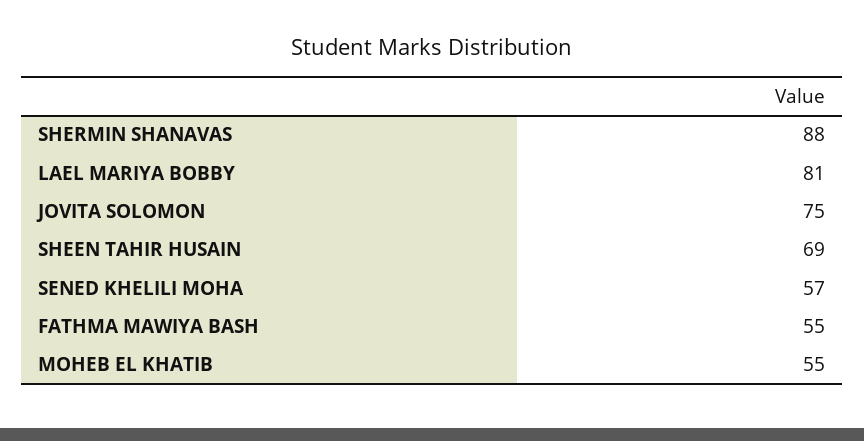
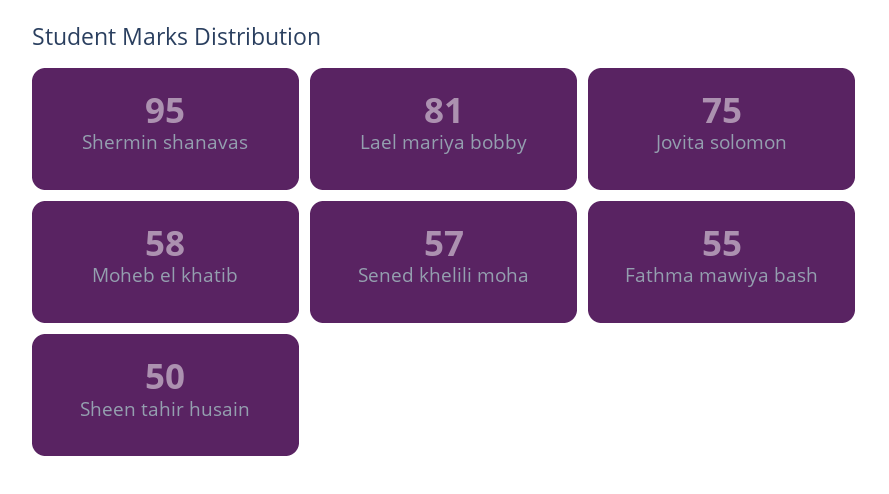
  {
-   "SHERMIN SHANAVAS": 88,
+   "SHERMIN SHANAVAS": 95,
    "LAEL MARIYA BOBBY": 81,
    "JOVITA SOLOMON": 75,
-   "SHEEN TAHIR HUSAIN": 69,
+   "SHEEN TAHIR HUSAIN": 50,
    "SENED KHELILI MOHA": 57,
    "FATHMA MAWIYA BASH": 55,
-   "MOHEB EL KHATIB": 55
+   "MOHEB EL KHATIB": 58
  }

